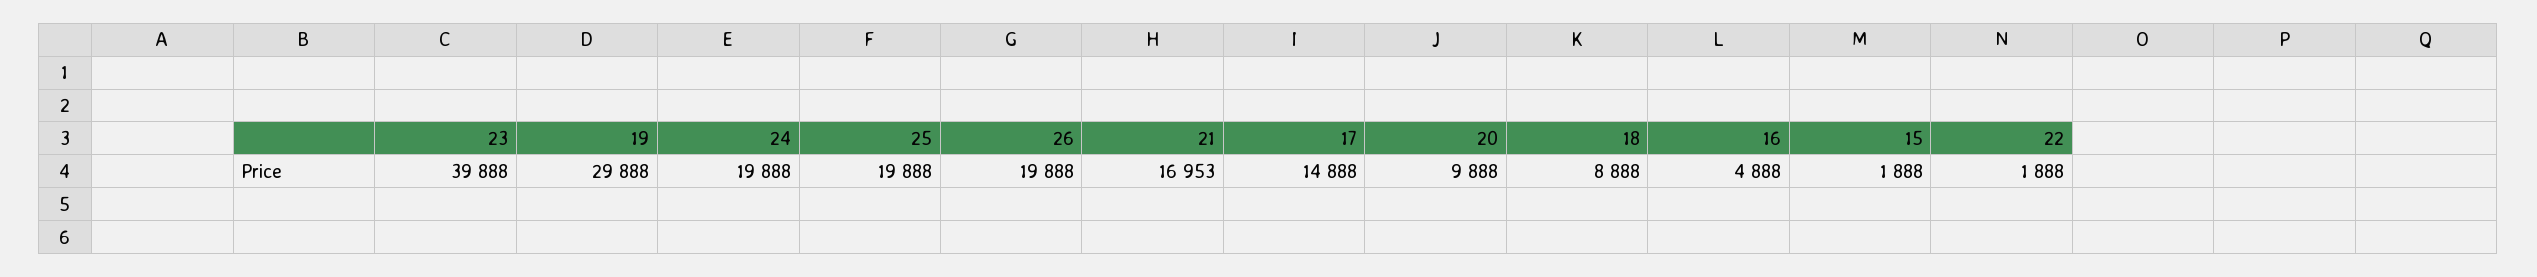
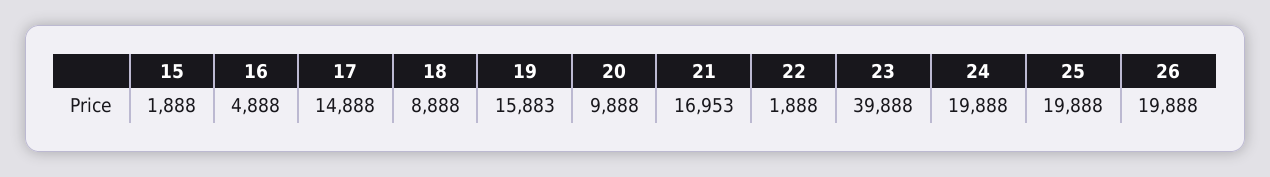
  {
    "23": 39888,
-   "19": 29888,
+   "19": 15883,
    "24": 19888,
    "25": 19888,
    "26": 19888,
    "21": 16953,
    "17": 14888,
    "20": 9888,
    "18": 8888,
    "16": 4888,
    "15": 1888,
    "22": 1888
  }

